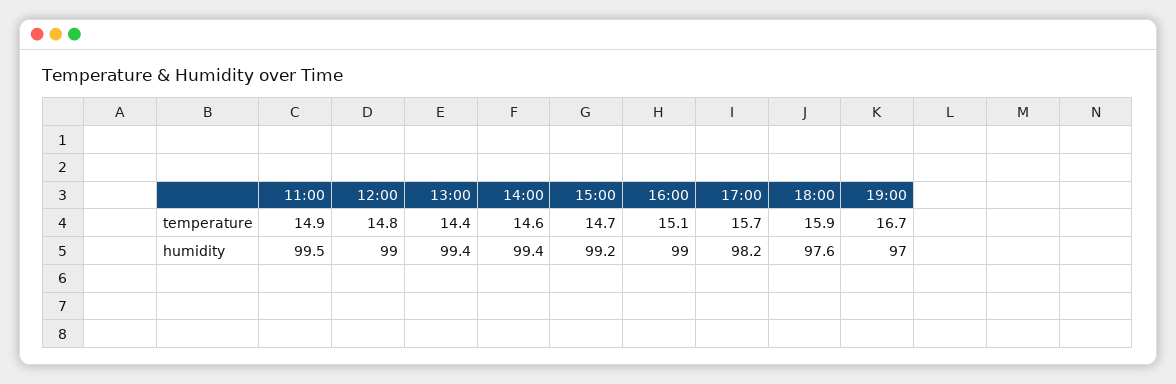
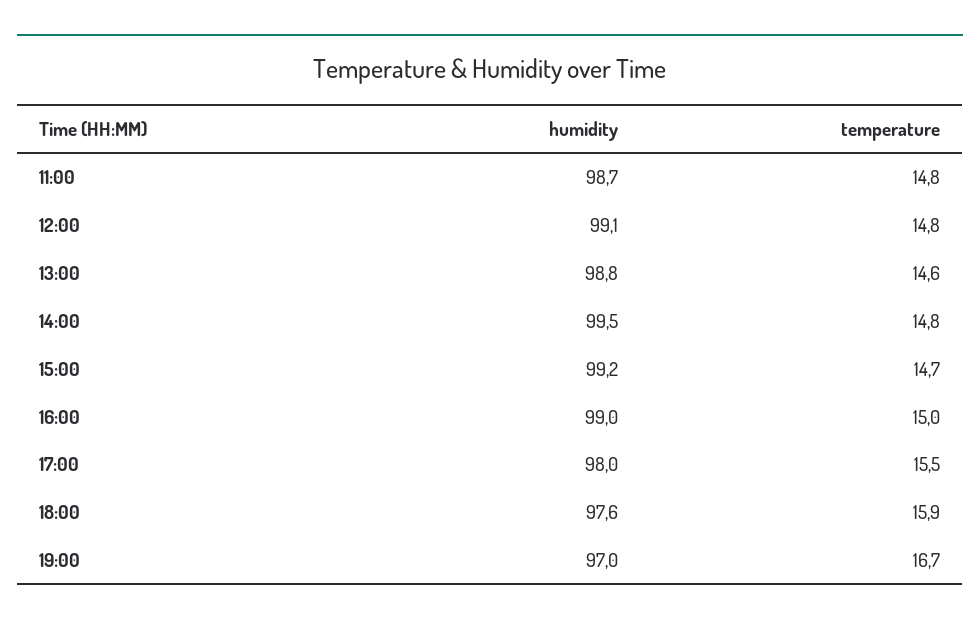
  {
    "11:00": {
-     "temperature": 14.9,
+     "temperature": 14.8,
-     "humidity": 99.5
+     "humidity": 98.7
    },
    "12:00": {
      "temperature": 14.8,
-     "humidity": 99
+     "humidity": 99.1
    },
    "13:00": {
-     "temperature": 14.4,
+     "temperature": 14.6,
-     "humidity": 99.4
+     "humidity": 98.8
    },
    "14:00": {
-     "temperature": 14.6,
+     "temperature": 14.8,
-     "humidity": 99.4
+     "humidity": 99.5
    },
    "15:00": {
      "temperature": 14.7,
      "humidity": 99.2
    },
    "16:00": {
-     "temperature": 15.1,
+     "temperature": 15,
      "humidity": 99
    },
    "17:00": {
-     "temperature": 15.7,
+     "temperature": 15.5,
-     "humidity": 98.2
+     "humidity": 98
    },
    "18:00": {
      "temperature": 15.9,
      "humidity": 97.6
    },
    "19:00": {
      "temperature": 16.7,
      "humidity": 97
    }
  }

